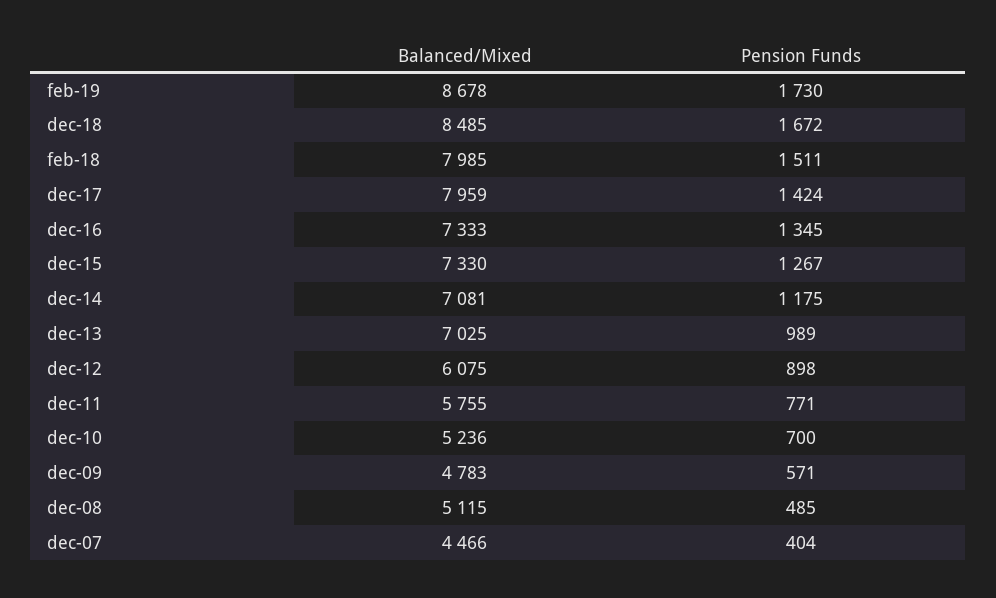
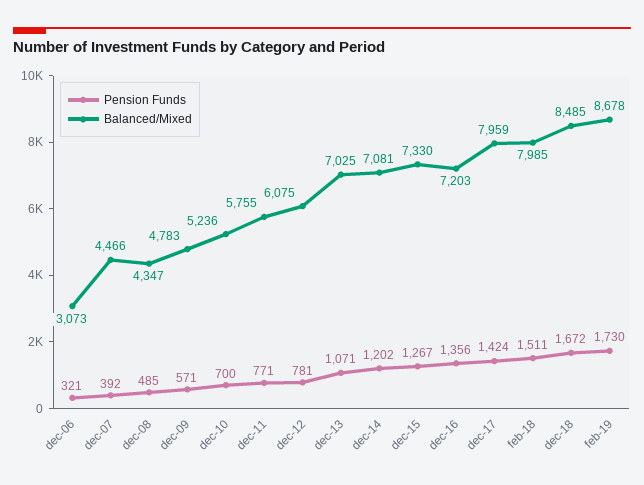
  {
    "Balanced/Mixed": {
      "feb-19": 8678,
      "dec-18": 8485,
      "feb-18": 7985,
      "dec-17": 7959,
-     "dec-16": 7333,
+     "dec-16": 7203,
      "dec-15": 7330,
      "dec-14": 7081,
      "dec-13": 7025,
      "dec-12": 6075,
      "dec-11": 5755,
      "dec-10": 5236,
      "dec-09": 4783,
-     "dec-08": 5115,
+     "dec-08": 4347,
-     "dec-07": 4466
+     "dec-07": 4466,
+     "dec-06": 3073
    },
    "Pension Funds": {
      "feb-19": 1730,
      "dec-18": 1672,
      "feb-18": 1511,
      "dec-17": 1424,
-     "dec-16": 1345,
+     "dec-16": 1356,
      "dec-15": 1267,
-     "dec-14": 1175,
+     "dec-14": 1202,
-     "dec-13": 989,
+     "dec-13": 1071,
-     "dec-12": 898,
+     "dec-12": 781,
      "dec-11": 771,
      "dec-10": 700,
      "dec-09": 571,
      "dec-08": 485,
-     "dec-07": 404
+     "dec-07": 392,
+     "dec-06": 321
    }
  }

